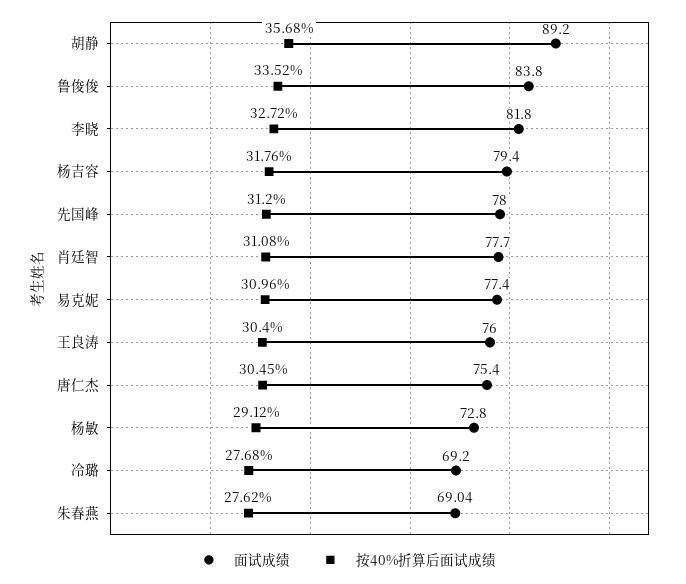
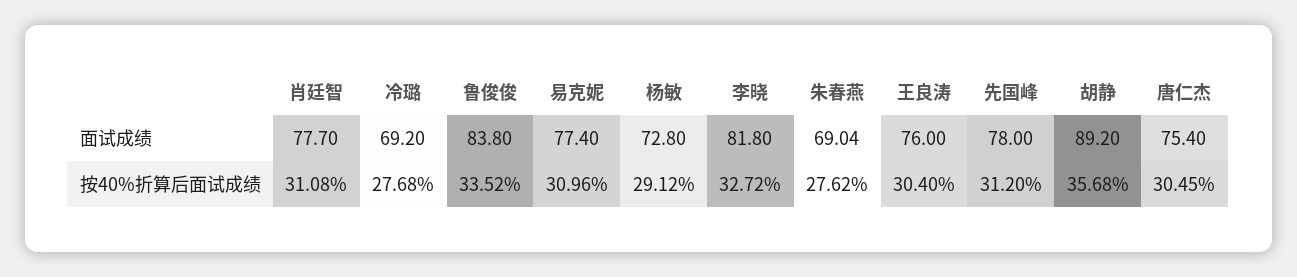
  {
    "面试成绩": {
      "胡静": 89.2,
      "鲁俊俊": 83.8,
      "李晓": 81.8,
-     "杨吉容": 79.4,
      "先国峰": 78,
      "肖廷智": 77.7,
      "易克妮": 77.4,
      "王良涛": 76,
      "唐仁杰": 75.4,
      "杨敏": 72.8,
      "冷璐": 69.2,
      "朱春燕": 69.04
    },
    "按40%折算后面试成绩": {
      "胡静": 35.68,
      "鲁俊俊": 33.52,
      "李晓": 32.72,
-     "杨吉容": 31.76,
      "先国峰": 31.2,
      "肖廷智": 31.08,
      "易克妮": 30.96,
      "王良涛": 30.4,
      "唐仁杰": 30.45,
      "杨敏": 29.12,
      "冷璐": 27.68,
      "朱春燕": 27.62
    }
  }

